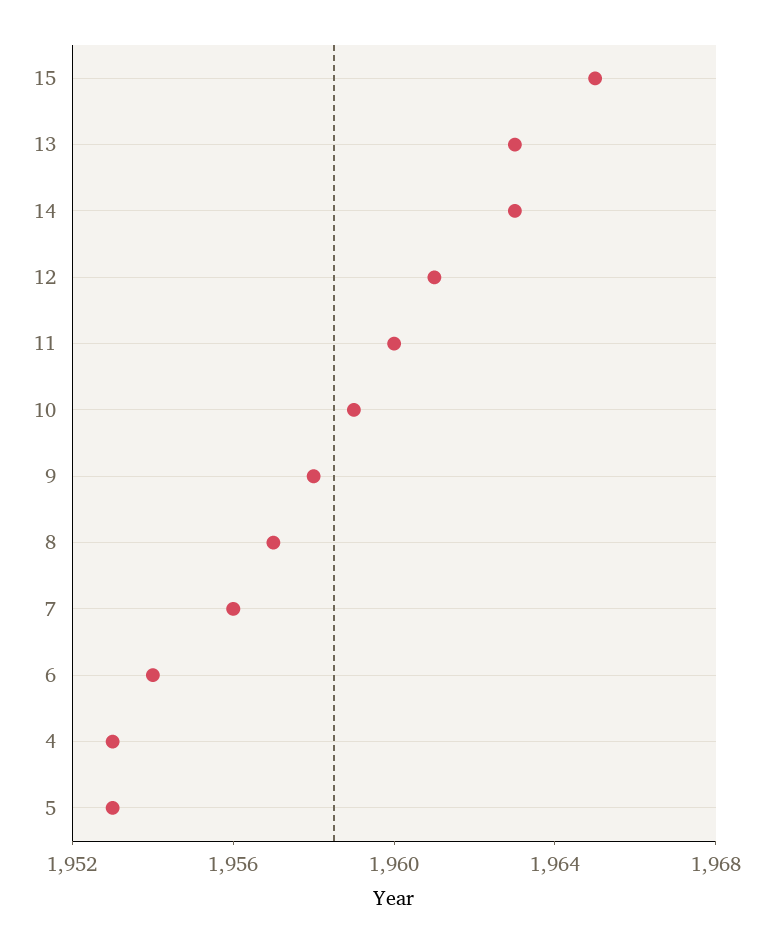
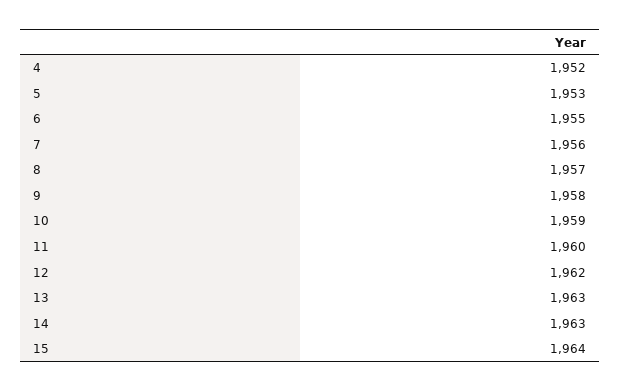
  {
-   "15": 1965,
+   "15": 1964,
    "13": 1963,
    "14": 1963,
-   "12": 1961,
+   "12": 1962,
    "11": 1960,
    "10": 1959,
    "9": 1958,
    "8": 1957,
    "7": 1956,
-   "6": 1954,
+   "6": 1955,
-   "4": 1953,
+   "4": 1952,
    "5": 1953
  }

